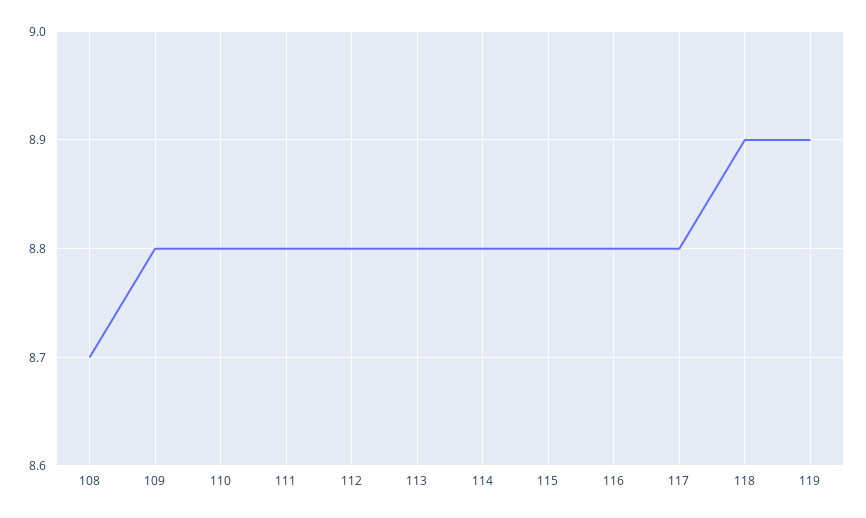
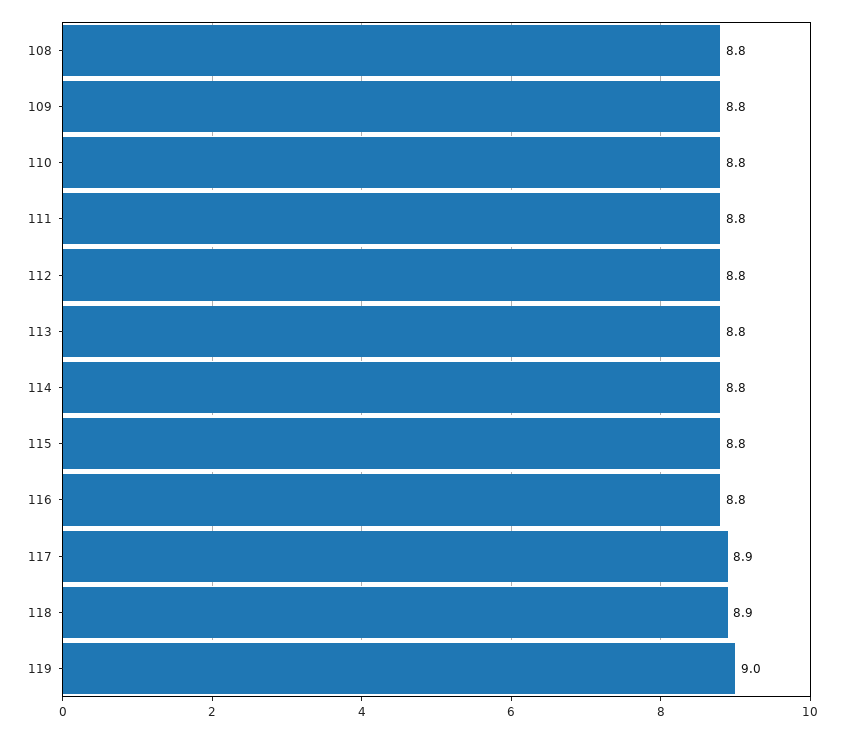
  {
-   "108": 8.7,
+   "108": 8.8,
    "109": 8.8,
    "110": 8.8,
    "111": 8.8,
    "112": 8.8,
    "113": 8.8,
    "114": 8.8,
    "115": 8.8,
    "116": 8.8,
-   "117": 8.8,
+   "117": 8.9,
    "118": 8.9,
-   "119": 8.9
+   "119": 9
  }

